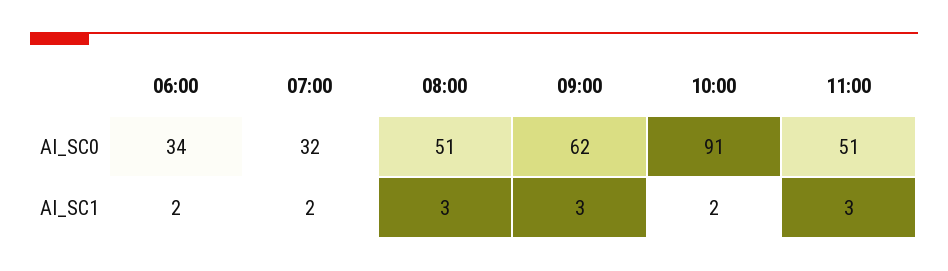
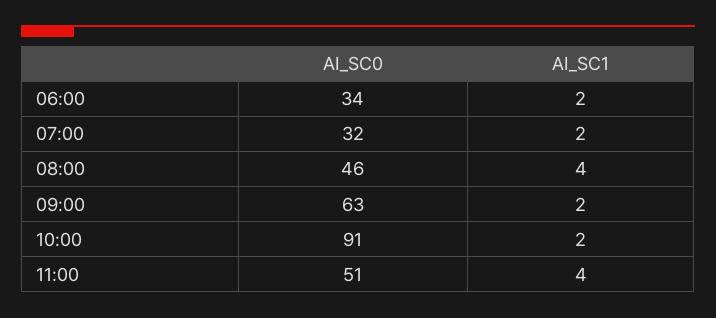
  {
    "06:00": {
      "AI_SC0": 34,
      "AI_SC1": 2
    },
    "07:00": {
      "AI_SC0": 32,
      "AI_SC1": 2
    },
    "08:00": {
-     "AI_SC0": 51,
+     "AI_SC0": 46,
-     "AI_SC1": 3
+     "AI_SC1": 4
    },
    "09:00": {
-     "AI_SC0": 62,
+     "AI_SC0": 63,
-     "AI_SC1": 3
+     "AI_SC1": 2
    },
    "10:00": {
      "AI_SC0": 91,
      "AI_SC1": 2
    },
    "11:00": {
      "AI_SC0": 51,
-     "AI_SC1": 3
+     "AI_SC1": 4
    }
  }

